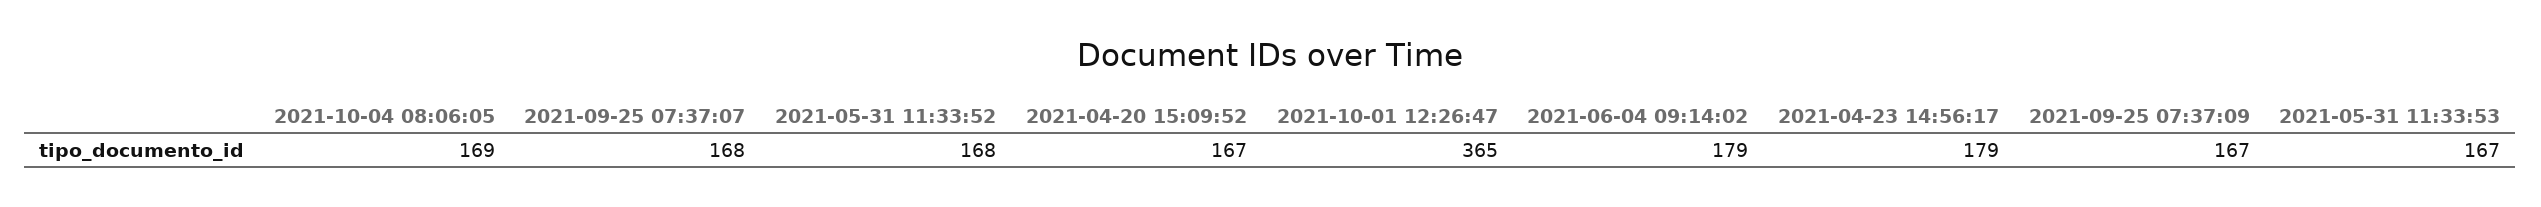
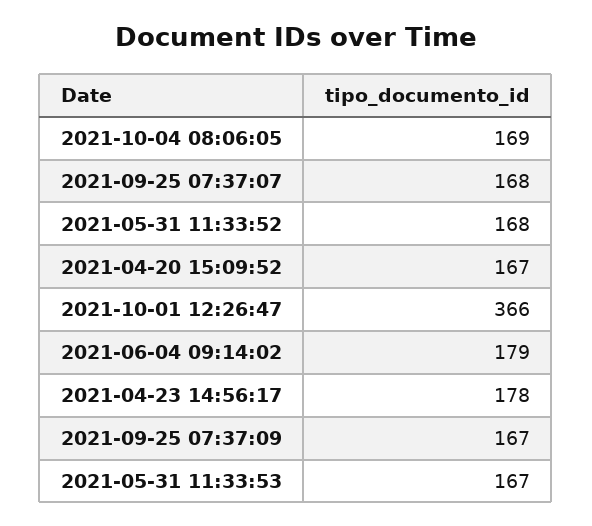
  {
    "2021-10-04 08:06:05": 169,
    "2021-09-25 07:37:07": 168,
    "2021-05-31 11:33:52": 168,
    "2021-04-20 15:09:52": 167,
-   "2021-10-01 12:26:47": 365,
+   "2021-10-01 12:26:47": 366,
    "2021-06-04 09:14:02": 179,
-   "2021-04-23 14:56:17": 179,
+   "2021-04-23 14:56:17": 178,
    "2021-09-25 07:37:09": 167,
    "2021-05-31 11:33:53": 167
  }

